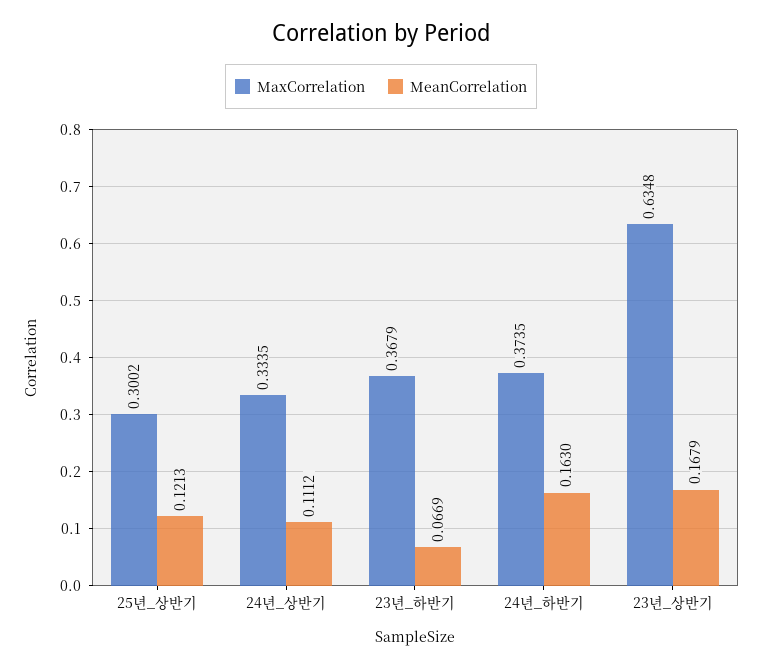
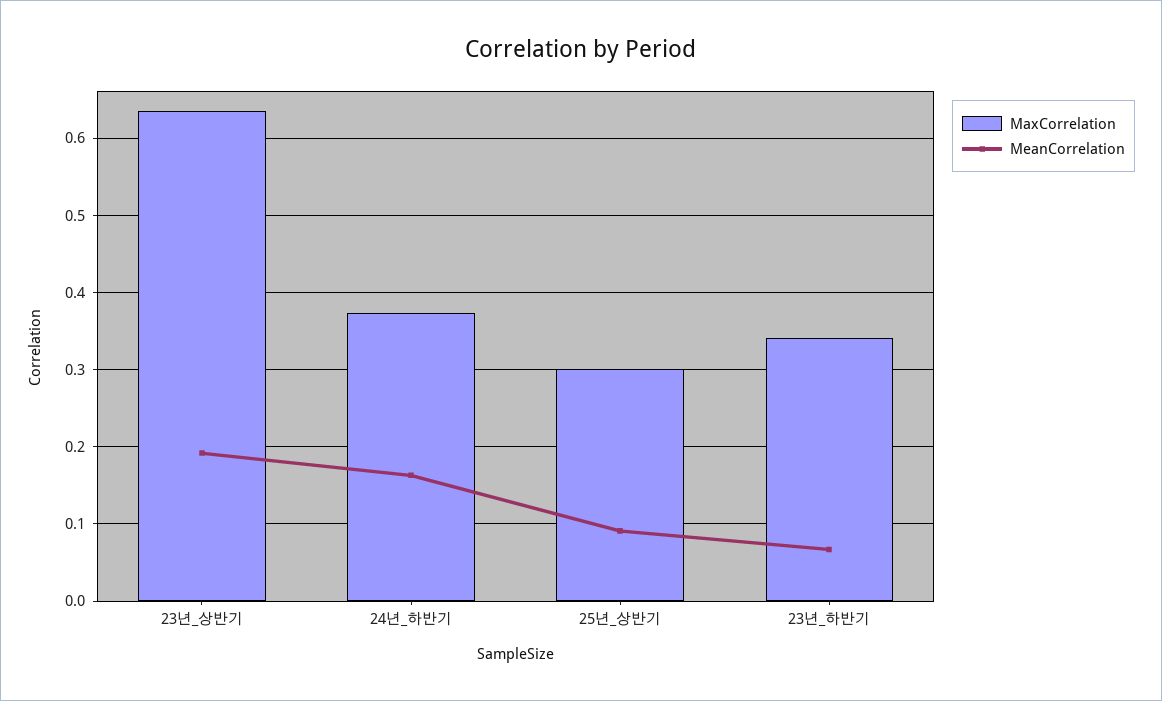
  {
    "MaxCorrelation": {
      "25년_상반기": 0.3002,
-     "24년_상반기": 0.3335,
-     "23년_하반기": 0.3679,
+     "23년_하반기": 0.34,
      "24년_하반기": 0.3735,
      "23년_상반기": 0.6348
    },
    "MeanCorrelation": {
-     "25년_상반기": 0.1213,
+     "25년_상반기": 0.09,
-     "24년_상반기": 0.1112,
      "23년_하반기": 0.0669,
      "24년_하반기": 0.163,
-     "23년_상반기": 0.1679
+     "23년_상반기": 0.19
    }
  }

